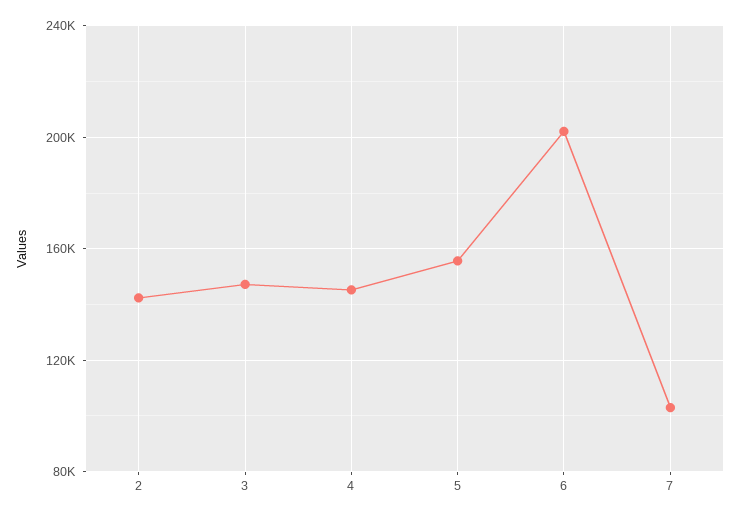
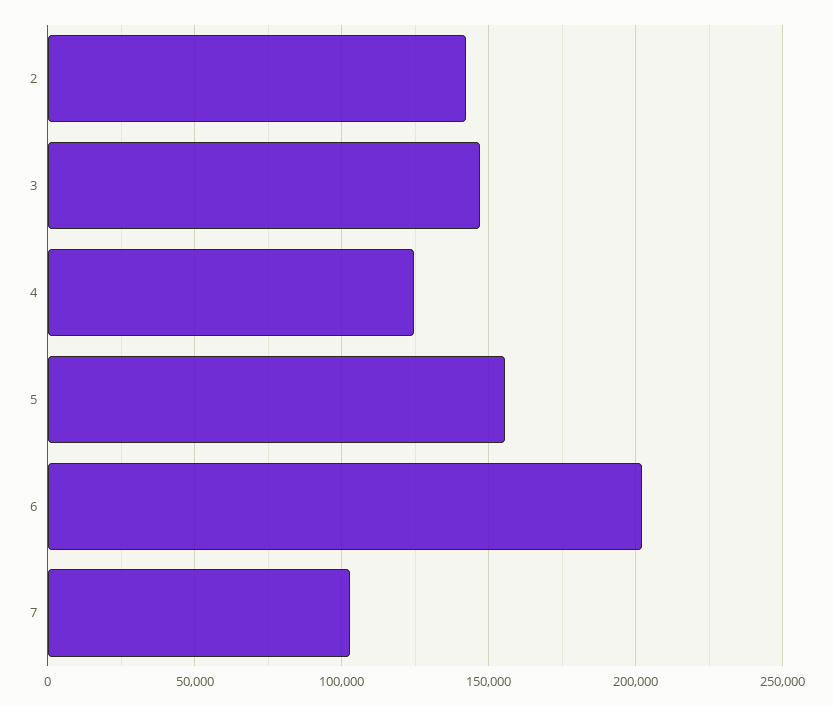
  {
    "2": 140000,
    "3": 145000,
-   "4": 145000,
+   "4": 125000,
    "5": 155000,
    "6": 200000,
    "7": 105000
  }

